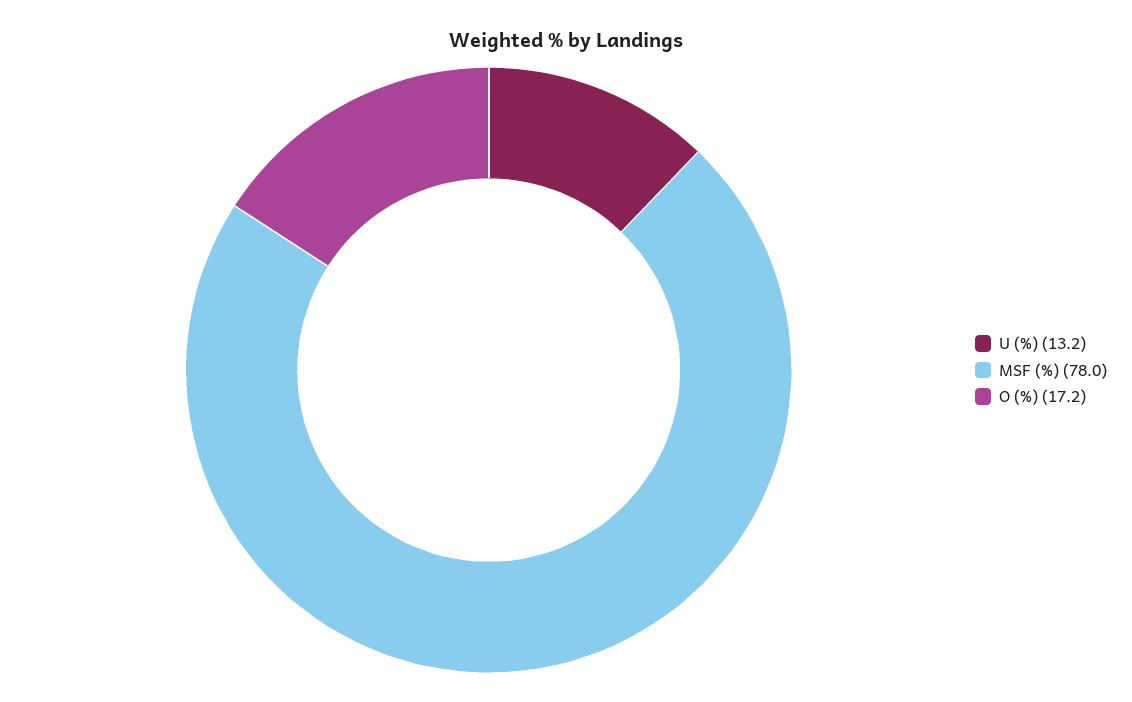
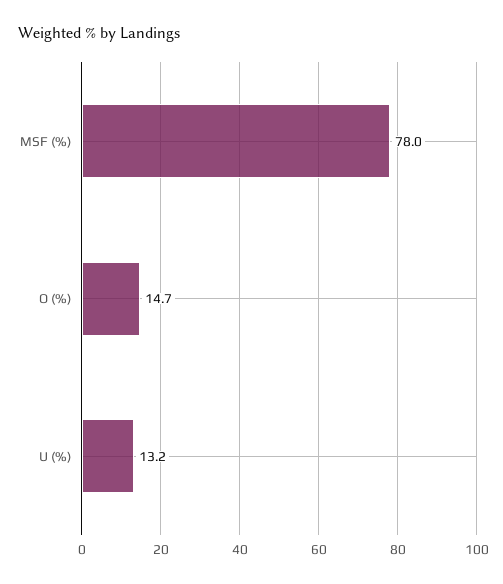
  {
    "U (%)": 13.2,
    "MSF (%)": 78,
-   "O (%)": 17.2
+   "O (%)": 14.7
  }

